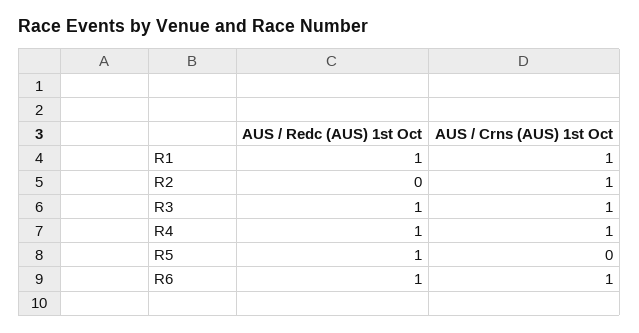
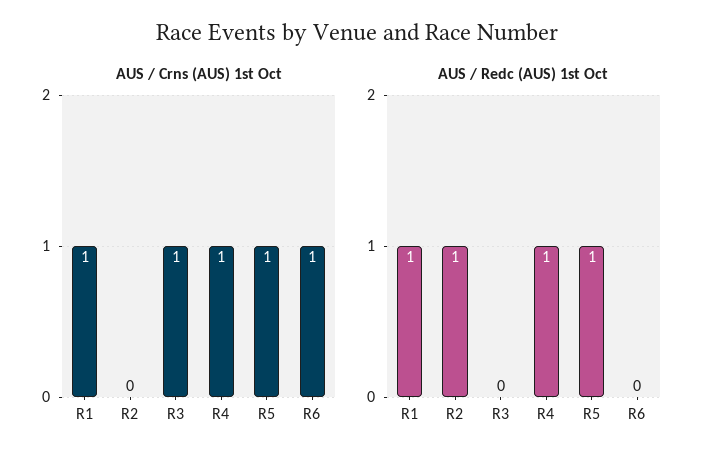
  {
    "AUS / Redc (AUS) 1st Oct": {
      "R1": 1,
-     "R2": 0,
+     "R2": 1,
-     "R3": 1,
+     "R3": 0,
      "R4": 1,
      "R5": 1,
-     "R6": 1
+     "R6": 0
    },
    "AUS / Crns (AUS) 1st Oct": {
      "R1": 1,
-     "R2": 1,
+     "R2": 0,
      "R3": 1,
      "R4": 1,
-     "R5": 0,
+     "R5": 1,
      "R6": 1
    }
  }

